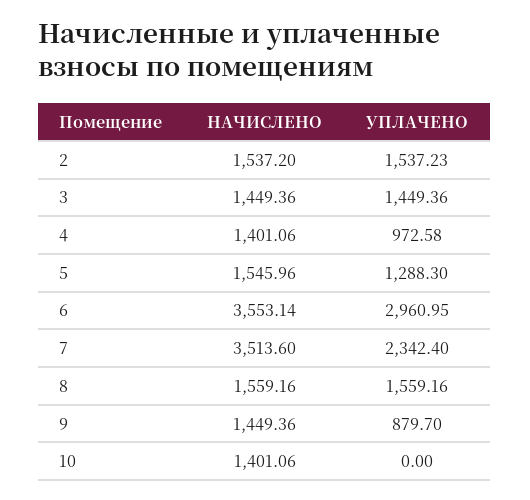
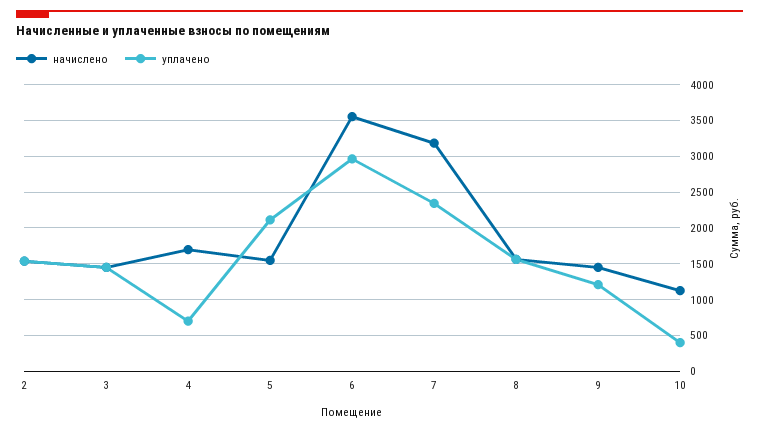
  {
    "НАЧИСЛЕНО": {
      "2": 1537.2,
      "3": 1449.36,
-     "4": 1401.06,
+     "4": 1700,
      "5": 1545.96,
      "6": 3553.14,
-     "7": 3513.6,
+     "7": 3200,
      "8": 1559.16,
      "9": 1449.36,
-     "10": 1401.06
+     "10": 1100
    },
    "УПЛАЧЕНО": {
      "2": 1537.23,
      "3": 1449.36,
-     "4": 972.58,
+     "4": 700,
-     "5": 1288.3,
+     "5": 2100,
      "6": 2960.95,
      "7": 2342.4,
      "8": 1559.16,
-     "9": 879.7,
+     "9": 1200,
-     "10": 0
+     "10": 400
    }
  }

